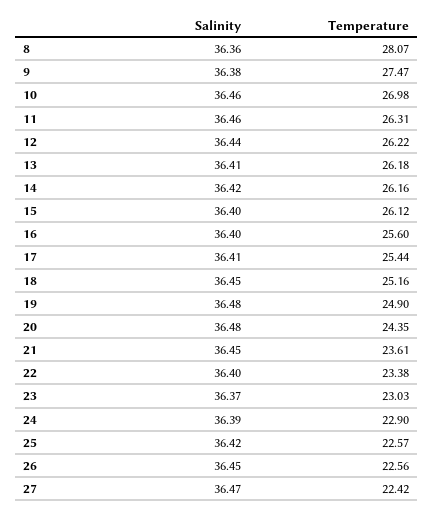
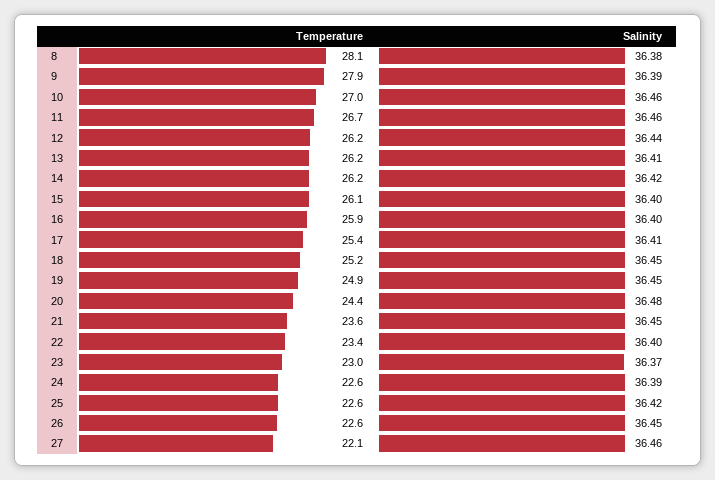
  {
    "Salinity": {
-     "8": 36.36,
+     "8": 36.38,
-     "9": 36.38,
+     "9": 36.39,
      "10": 36.46,
      "11": 36.46,
      "12": 36.44,
      "13": 36.41,
      "14": 36.42,
      "15": 36.4,
      "16": 36.4,
      "17": 36.41,
      "18": 36.45,
-     "19": 36.48,
+     "19": 36.45,
      "20": 36.48,
      "21": 36.45,
      "22": 36.4,
      "23": 36.37,
      "24": 36.39,
      "25": 36.42,
      "26": 36.45,
-     "27": 36.47
+     "27": 36.46
    },
    "Temperature": {
      "8": 28.07,
-     "9": 27.47,
+     "9": 27.9,
      "10": 26.98,
-     "11": 26.31,
+     "11": 26.7,
      "12": 26.22,
      "13": 26.18,
      "14": 26.16,
      "15": 26.12,
-     "16": 25.6,
+     "16": 25.9,
      "17": 25.44,
      "18": 25.16,
      "19": 24.9,
      "20": 24.35,
      "21": 23.61,
      "22": 23.38,
      "23": 23.03,
-     "24": 22.9,
+     "24": 22.6,
      "25": 22.57,
      "26": 22.56,
-     "27": 22.42
+     "27": 22.1
    }
  }

